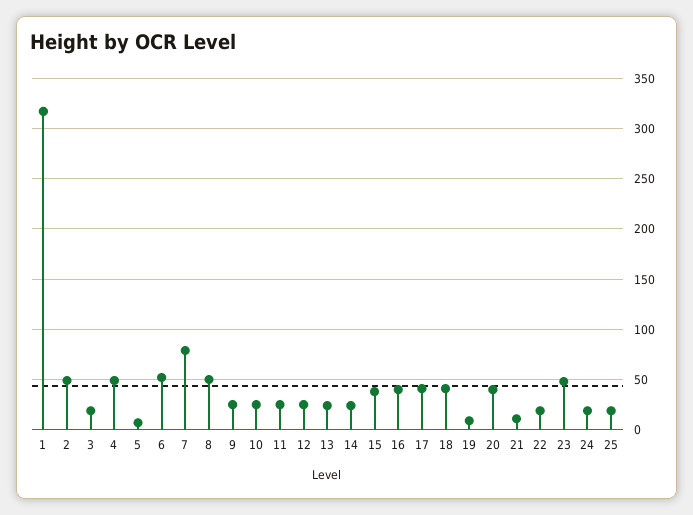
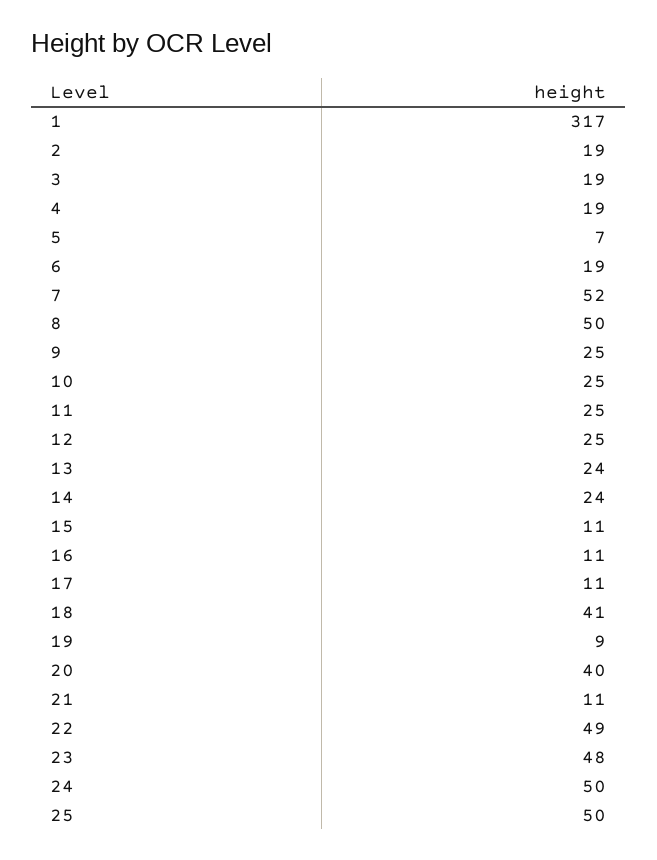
  {
    "1": 317,
-   "2": 50,
+   "2": 19,
    "3": 19,
-   "4": 50,
+   "4": 19,
    "5": 7,
-   "6": 50,
+   "6": 19,
-   "7": 80,
+   "7": 52,
    "8": 50,
    "9": 25,
    "10": 25,
    "11": 25,
    "12": 25,
    "13": 24,
    "14": 24,
-   "15": 40,
+   "15": 11,
-   "16": 40,
+   "16": 11,
-   "17": 40,
+   "17": 11,
    "18": 41,
    "19": 9,
    "20": 40,
    "21": 11,
-   "22": 20,
+   "22": 49,
    "23": 48,
-   "24": 20,
+   "24": 50,
-   "25": 20
+   "25": 50
  }

